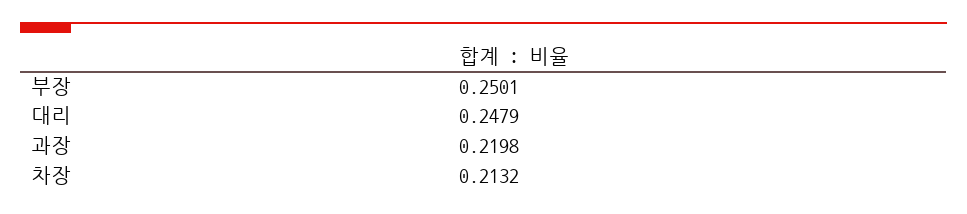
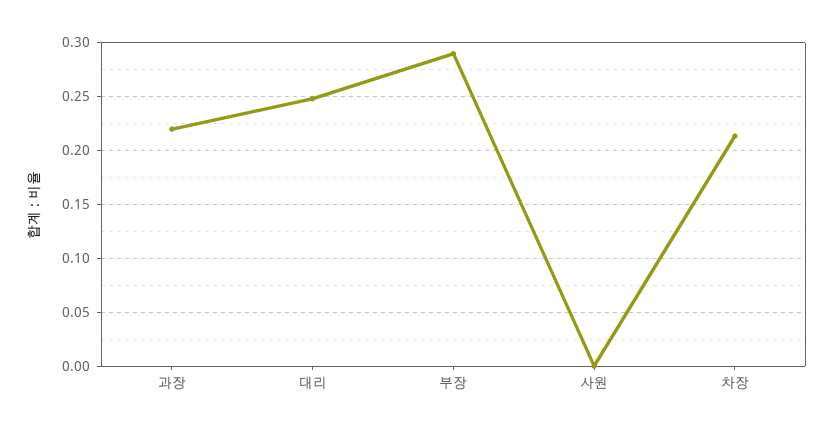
  {
-   "부장": 0.2501,
+   "부장": 0.29,
    "대리": 0.2479,
    "과장": 0.2198,
-   "차장": 0.2132
+   "차장": 0.2132,
+   "사원": 0
  }

